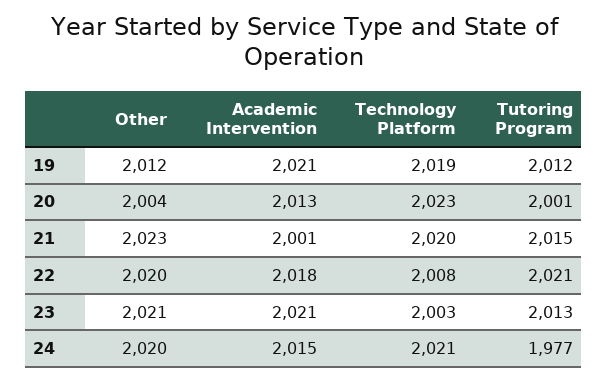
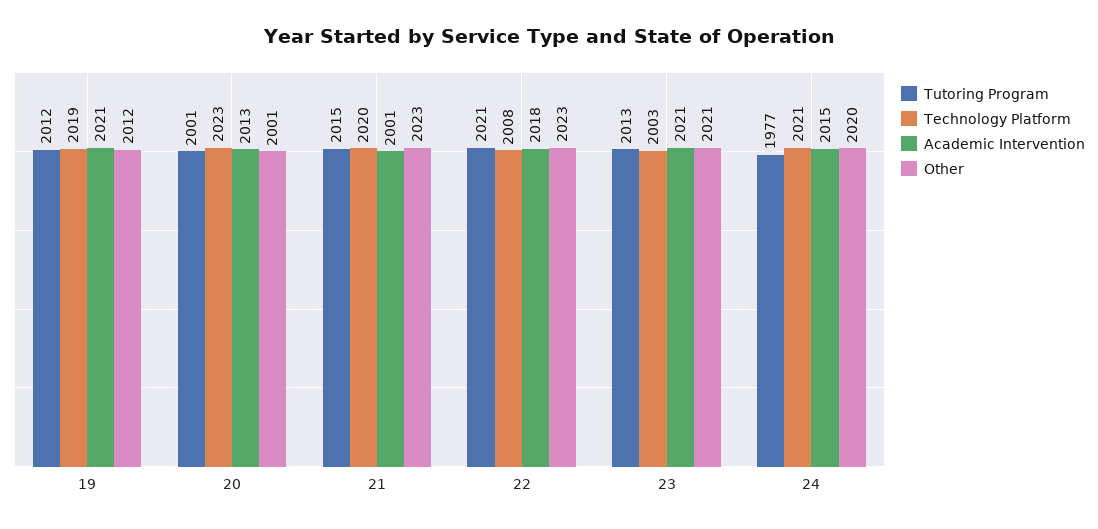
  {
    "Other": {
      "19": 2012,
-     "20": 2004,
+     "20": 2001,
      "21": 2023,
-     "22": 2020,
+     "22": 2023,
      "23": 2021,
      "24": 2020
    },
    "Academic Intervention": {
      "19": 2021,
      "20": 2013,
      "21": 2001,
      "22": 2018,
      "23": 2021,
      "24": 2015
    },
    "Technology Platform": {
      "19": 2019,
      "20": 2023,
      "21": 2020,
      "22": 2008,
      "23": 2003,
      "24": 2021
    },
    "Tutoring Program": {
      "19": 2012,
      "20": 2001,
      "21": 2015,
      "22": 2021,
      "23": 2013,
      "24": 1977
    }
  }

